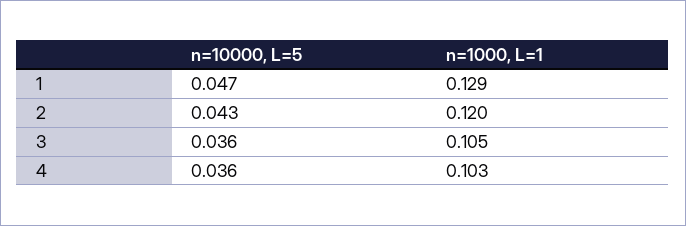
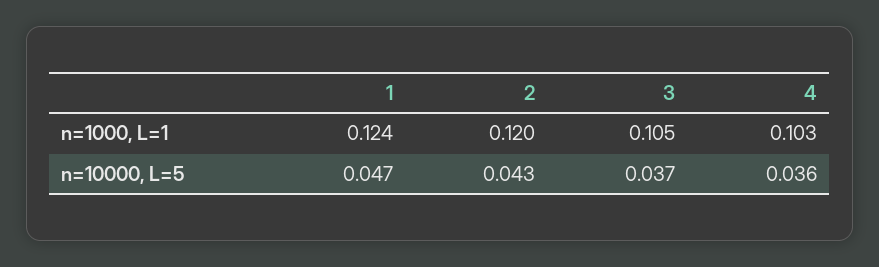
  {
    "n=10000, L=5": {
      "1": 0.047,
      "2": 0.043,
-     "3": 0.036,
+     "3": 0.037,
      "4": 0.036
    },
    "n=1000, L=1": {
-     "1": 0.129,
+     "1": 0.124,
      "2": 0.12,
      "3": 0.105,
      "4": 0.103
    }
  }

